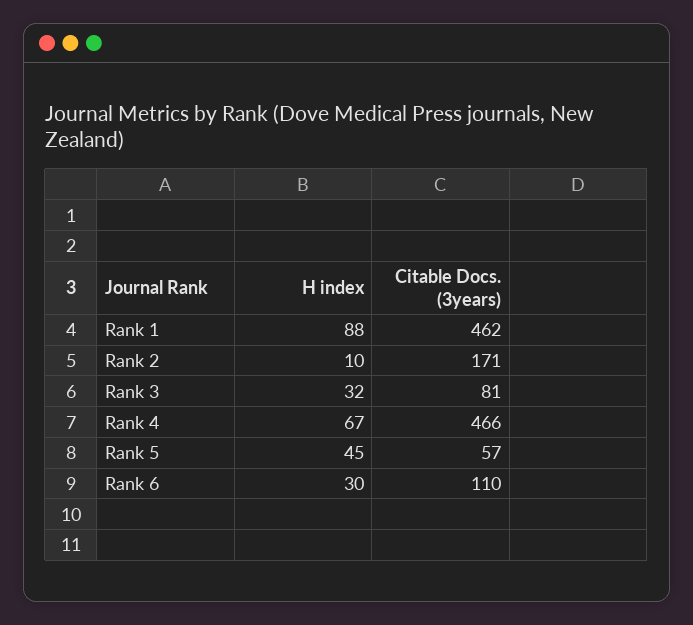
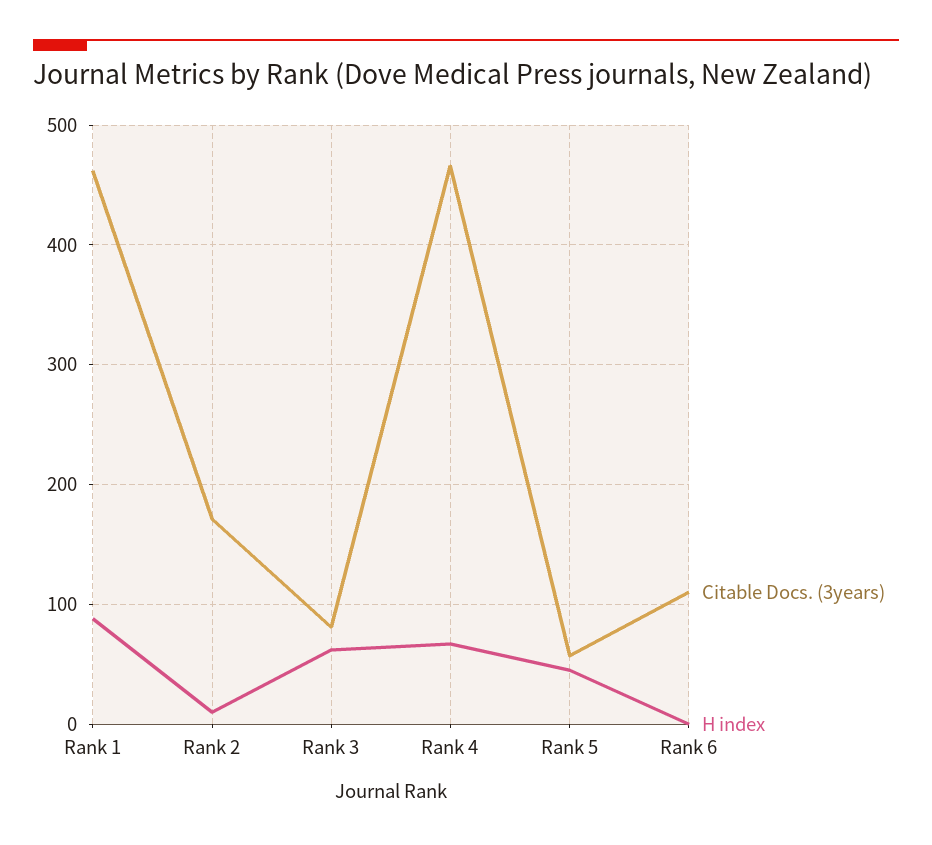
  {
    "H index": {
      "Rank 1": 88,
      "Rank 2": 10,
-     "Rank 3": 32,
+     "Rank 3": 60,
      "Rank 4": 67,
      "Rank 5": 45,
-     "Rank 6": 30
+     "Rank 6": 0
    },
    "Citable Docs. (3years)": {
      "Rank 1": 462,
      "Rank 2": 171,
      "Rank 3": 81,
      "Rank 4": 466,
      "Rank 5": 57,
      "Rank 6": 110
    }
  }

